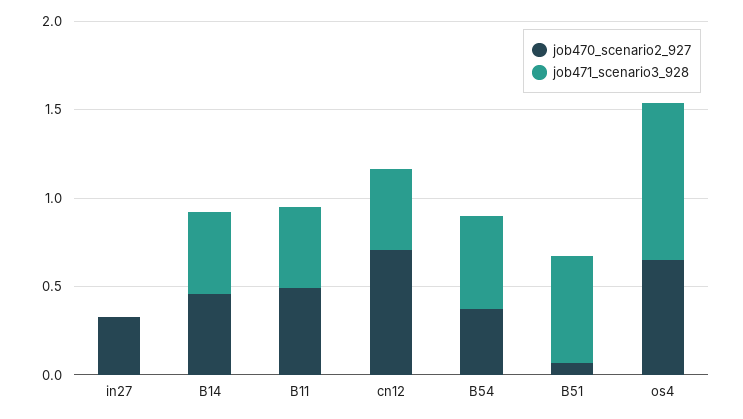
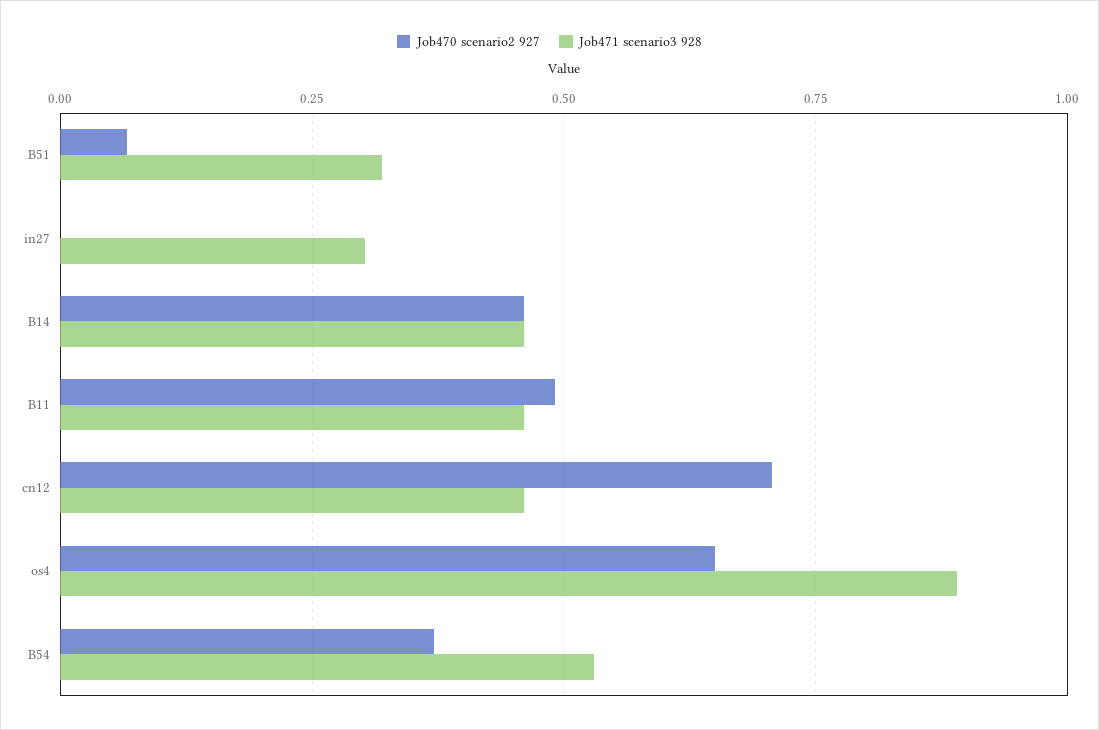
  {
    "job470_scenario2_927": {
-     "in27": 0.3,
+     "in27": 0,
      "B14": 0.45,
      "B11": 0.5,
      "cn12": 0.7,
      "B54": 0.375,
      "B51": 0.075,
      "os4": 0.65
    },
    "job471_scenario3_928": {
-     "in27": 0,
+     "in27": 0.3,
      "B14": 0.45,
      "B11": 0.45,
      "cn12": 0.45,
      "B54": 0.525,
-     "B51": 0.6,
+     "B51": 0.325,
      "os4": 0.9
    }
  }

